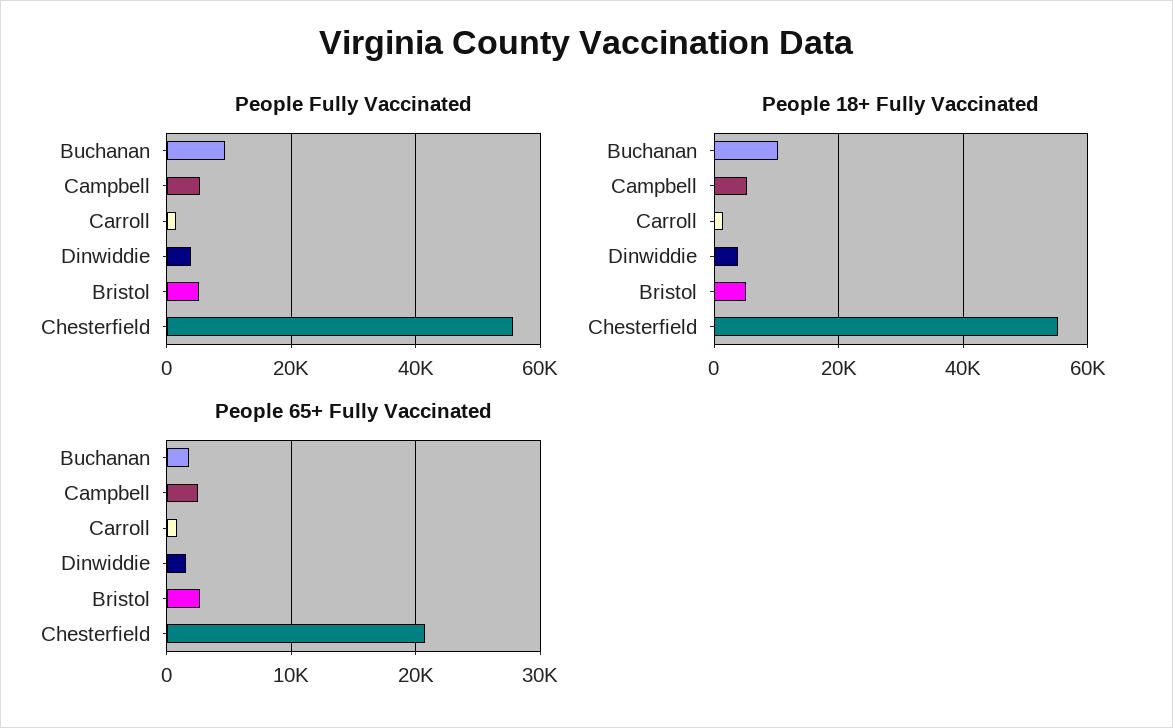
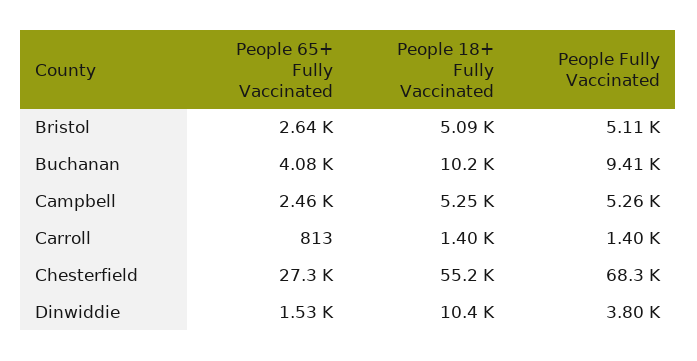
  {
    "People Fully Vaccinated": {
      "Buchanan": 9410,
      "Campbell": 5260,
      "Carroll": 1400,
      "Dinwiddie": 3800,
      "Bristol": 5110,
-     "Chesterfield": 56000
+     "Chesterfield": 68300
    },
    "People 18+ Fully Vaccinated": {
      "Buchanan": 10200,
      "Campbell": 5250,
      "Carroll": 1400,
-     "Dinwiddie": 4000,
+     "Dinwiddie": 10400,
      "Bristol": 5090,
      "Chesterfield": 55200
    },
    "People 65+ Fully Vaccinated": {
-     "Buchanan": 2000,
+     "Buchanan": 4080,
      "Campbell": 2460,
      "Carroll": 813,
      "Dinwiddie": 1530,
      "Bristol": 2640,
-     "Chesterfield": 21000
+     "Chesterfield": 27300
    }
  }

